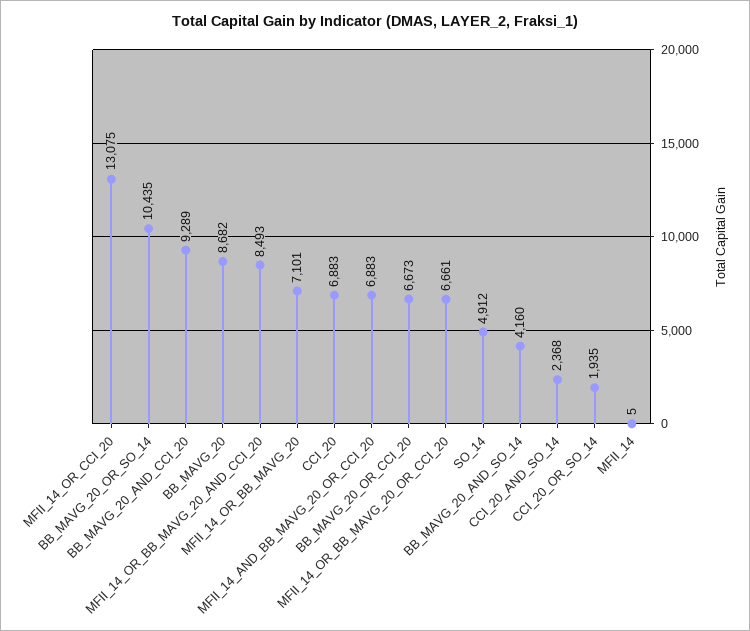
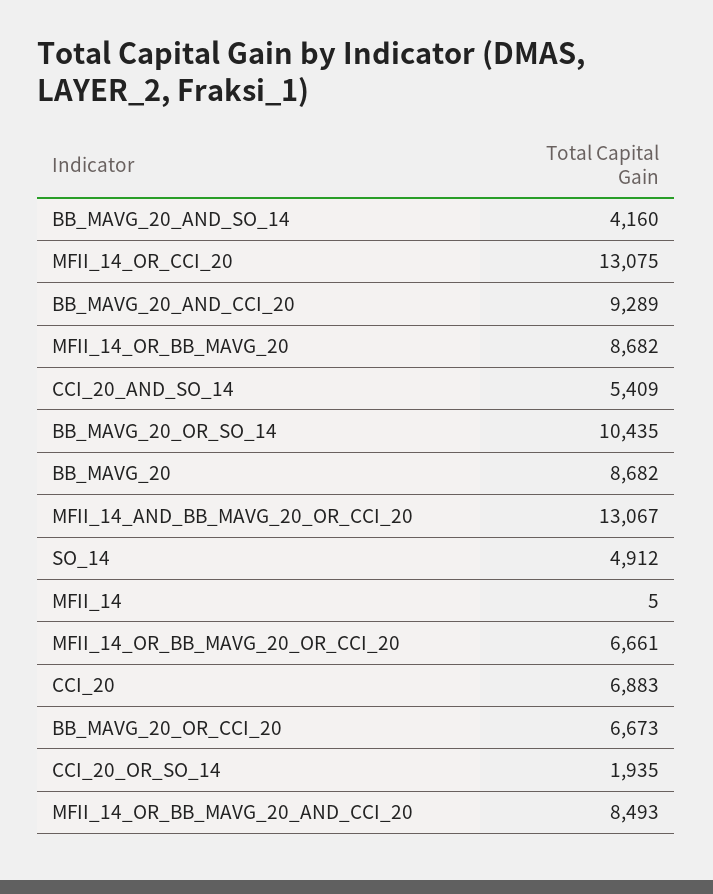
  {
    "MFII_14_OR_CCI_20": 13075,
    "BB_MAVG_20_OR_SO_14": 10435,
    "BB_MAVG_20_AND_CCI_20": 9289,
    "BB_MAVG_20": 8682,
    "MFII_14_OR_BB_MAVG_20_AND_CCI_20": 8493,
-   "MFII_14_OR_BB_MAVG_20": 7101,
+   "MFII_14_OR_BB_MAVG_20": 8682,
    "CCI_20": 6883,
-   "MFII_14_AND_BB_MAVG_20_OR_CCI_20": 6883,
+   "MFII_14_AND_BB_MAVG_20_OR_CCI_20": 13067,
    "BB_MAVG_20_OR_CCI_20": 6673,
    "MFII_14_OR_BB_MAVG_20_OR_CCI_20": 6661,
    "SO_14": 4912,
    "BB_MAVG_20_AND_SO_14": 4160,
-   "CCI_20_AND_SO_14": 2368,
+   "CCI_20_AND_SO_14": 5409,
    "CCI_20_OR_SO_14": 1935,
    "MFII_14": 5
  }

